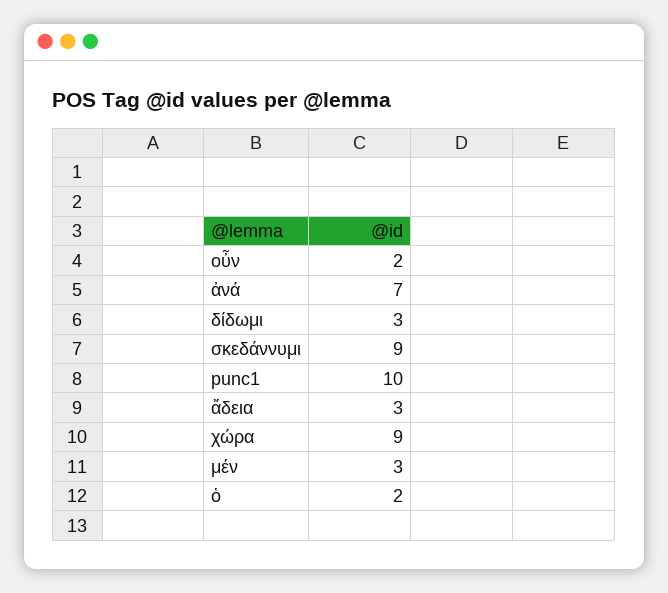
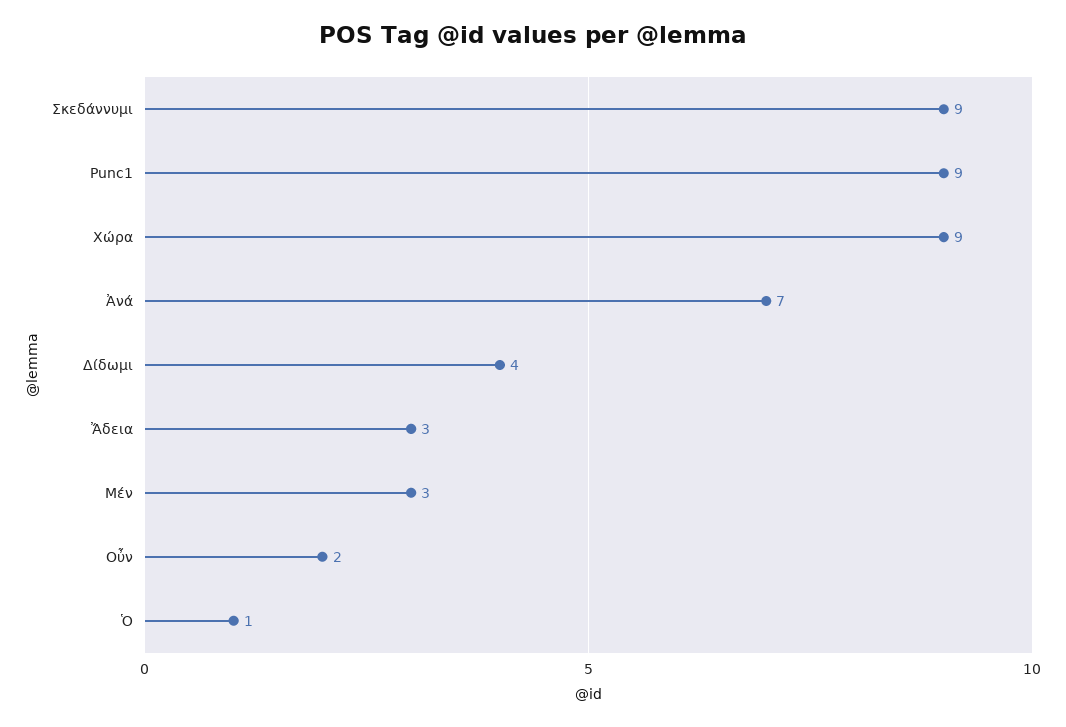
  {
    "οὖν": 2,
    "ἀνά": 7,
-   "δίδωμι": 3,
+   "δίδωμι": 4,
    "σκεδάννυμι": 9,
-   "punc1": 10,
+   "punc1": 9,
    "ἄδεια": 3,
    "χώρα": 9,
    "μέν": 3,
-   "ὁ": 2
+   "ὁ": 1
  }

